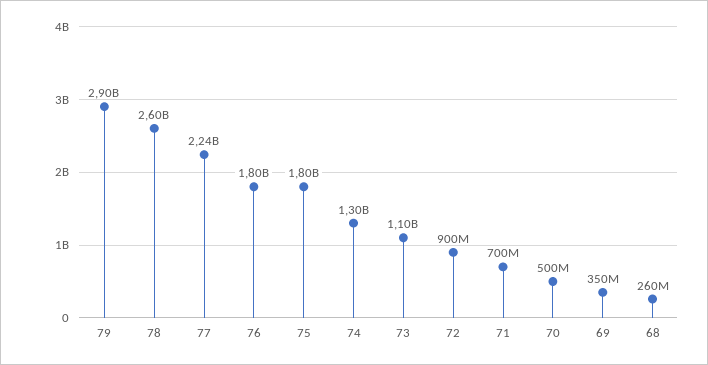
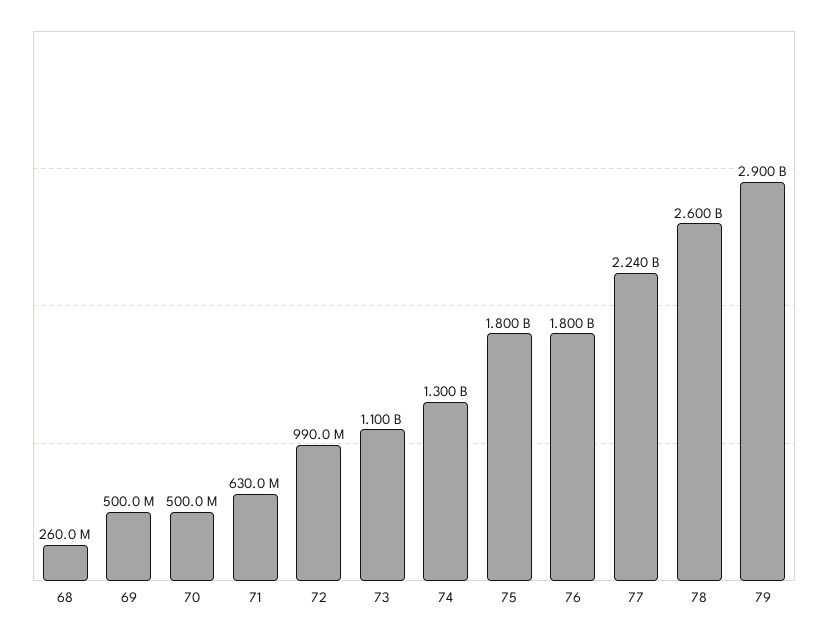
  {
    "79": 2900000000,
    "78": 2600000000,
    "77": 2240000000,
    "76": 1800000000,
    "75": 1800000000,
    "74": 1300000000,
    "73": 1100000000,
-   "72": 900000000,
+   "72": 990000000,
-   "71": 700000000,
+   "71": 630000000,
    "70": 500000000,
-   "69": 350000000,
+   "69": 500000000,
    "68": 260000000
  }

